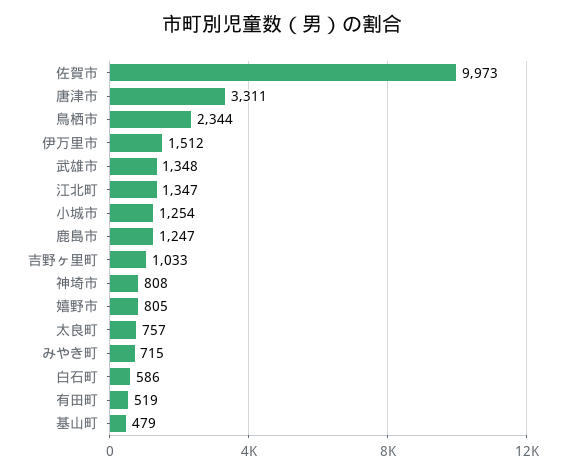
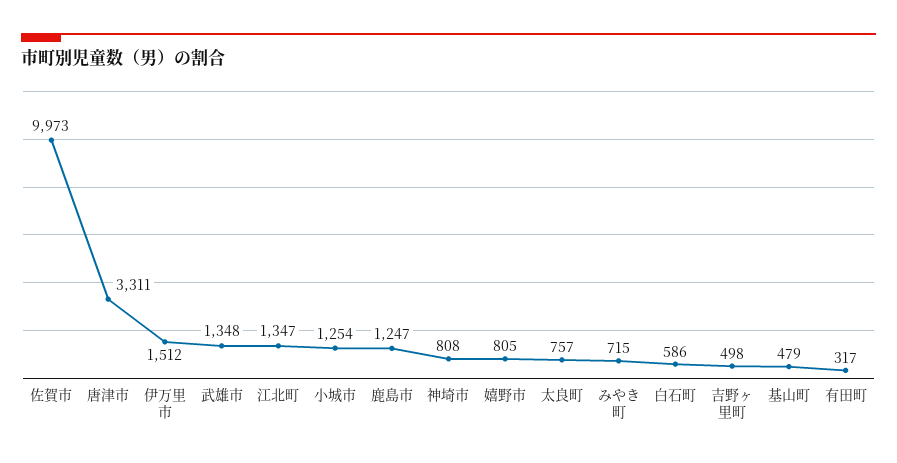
  {
    "佐賀市": 9973,
    "唐津市": 3311,
-   "鳥栖市": 2344,
    "伊万里市": 1512,
    "武雄市": 1348,
    "江北町": 1347,
    "小城市": 1254,
    "鹿島市": 1247,
-   "吉野ヶ里町": 1033,
+   "吉野ヶ里町": 498,
    "神埼市": 808,
    "嬉野市": 805,
    "太良町": 757,
    "みやき町": 715,
    "白石町": 586,
-   "有田町": 519,
+   "有田町": 317,
    "基山町": 479
  }

